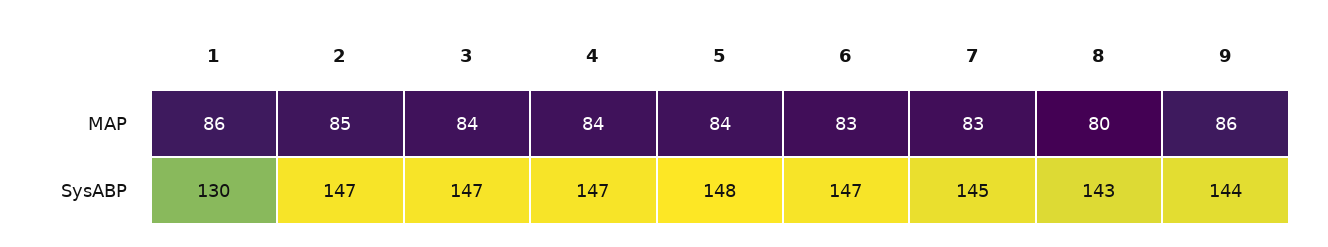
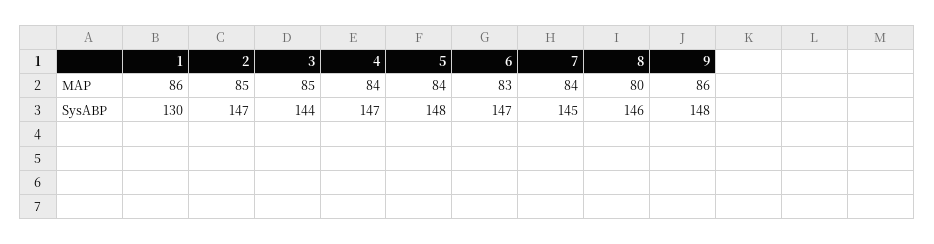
  {
    "1": {
      "MAP": 86,
      "SysABP": 130
    },
    "2": {
      "MAP": 85,
      "SysABP": 147
    },
    "3": {
-     "MAP": 84,
+     "MAP": 85,
-     "SysABP": 147
+     "SysABP": 144
    },
    "4": {
      "MAP": 84,
      "SysABP": 147
    },
    "5": {
      "MAP": 84,
      "SysABP": 148
    },
    "6": {
      "MAP": 83,
      "SysABP": 147
    },
    "7": {
-     "MAP": 83,
+     "MAP": 84,
      "SysABP": 145
    },
    "8": {
      "MAP": 80,
-     "SysABP": 143
+     "SysABP": 146
    },
    "9": {
      "MAP": 86,
-     "SysABP": 144
+     "SysABP": 148
    }
  }

